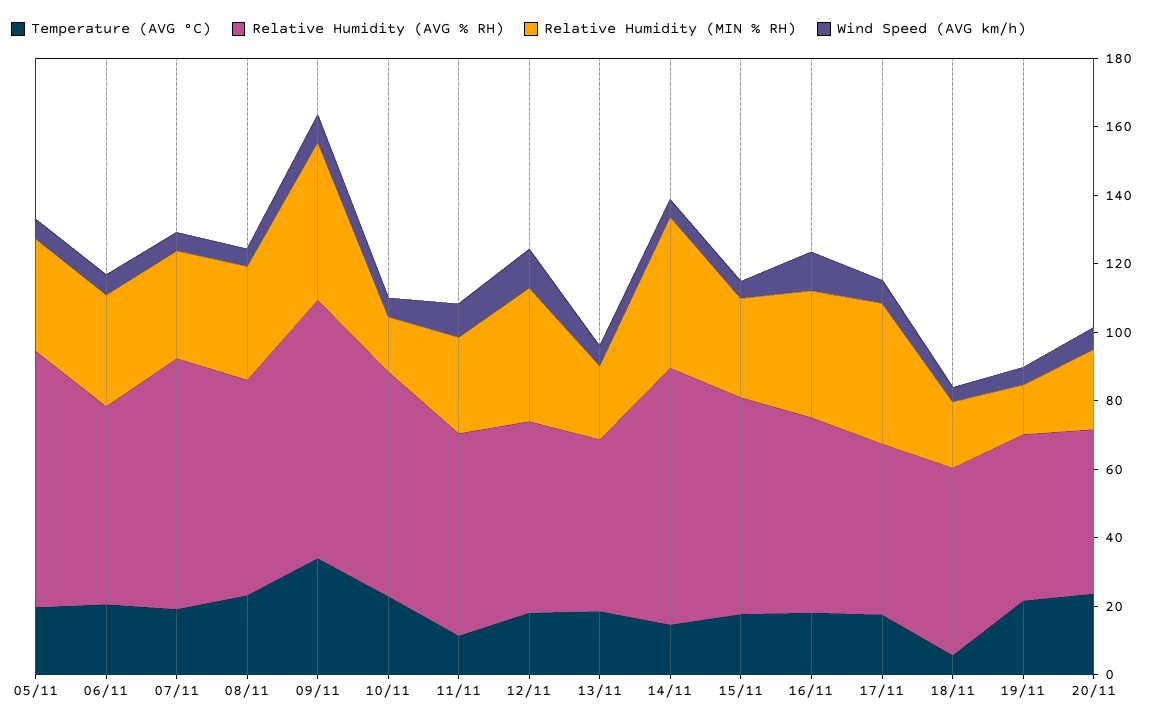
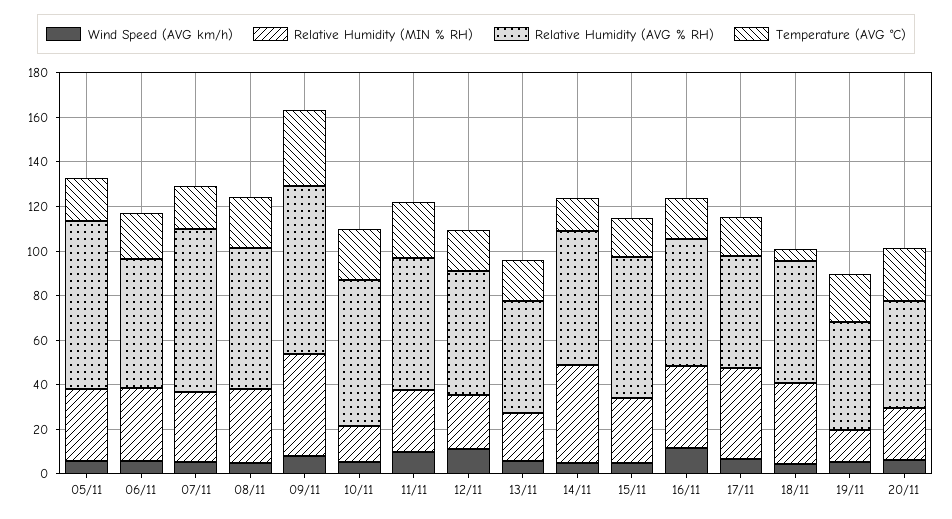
  {
    "Temperature (AVG °C)": {
      "05/11": 20,
      "06/11": 20,
      "07/11": 20,
      "08/11": 25,
      "09/11": 35,
      "10/11": 25,
-     "11/11": 10,
+     "11/11": 25,
      "12/11": 20,
      "13/11": 20,
      "14/11": 15,
      "15/11": 20,
      "16/11": 20,
      "17/11": 20,
      "18/11": 5,
      "19/11": 20,
      "20/11": 25
    },
    "Relative Humidity (AVG % RH)": {
      "05/11": 75,
      "06/11": 60,
      "07/11": 75,
      "08/11": 65,
      "09/11": 75,
      "10/11": 65,
      "11/11": 60,
      "12/11": 55,
      "13/11": 50,
-     "14/11": 75,
+     "14/11": 60,
      "15/11": 65,
      "16/11": 55,
      "17/11": 50,
      "18/11": 55,
      "19/11": 50,
      "20/11": 50
    },
    "Relative Humidity (MIN % RH)": {
      "05/11": 35,
      "06/11": 35,
      "07/11": 30,
      "08/11": 35,
      "09/11": 45,
      "10/11": 15,
      "11/11": 30,
-     "12/11": 40,
+     "12/11": 25,
      "13/11": 20,
      "14/11": 45,
      "15/11": 30,
      "16/11": 35,
      "17/11": 40,
-     "18/11": 20,
+     "18/11": 35,
      "19/11": 15,
      "20/11": 25
    },
    "Wind Speed (AVG km/h)": {
      "05/11": 5,
      "06/11": 5,
      "07/11": 5,
      "08/11": 5,
      "09/11": 10,
      "10/11": 5,
      "11/11": 10,
      "12/11": 10,
      "13/11": 5,
      "14/11": 5,
      "15/11": 5,
      "16/11": 10,
      "17/11": 5,
      "18/11": 5,
      "19/11": 5,
      "20/11": 5
    }
  }

